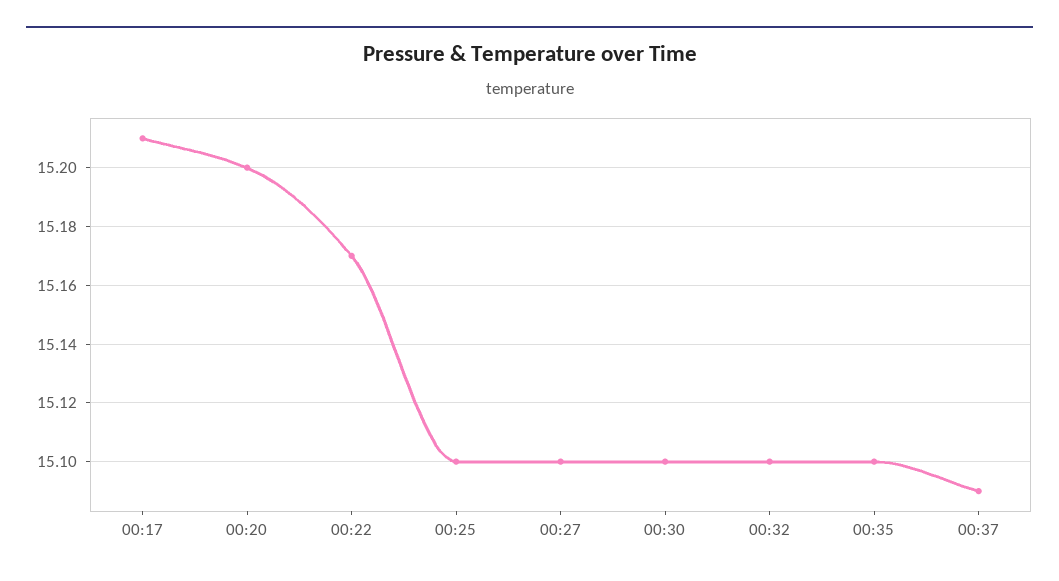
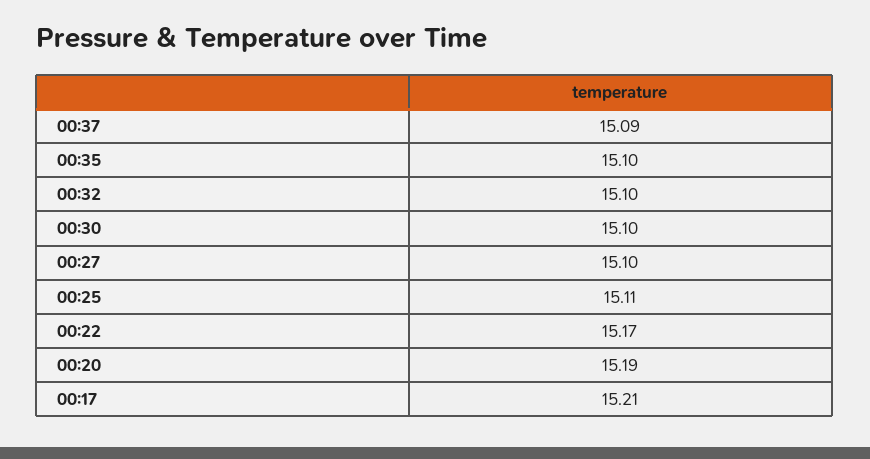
  {
    "00:17": 15.21,
-   "00:20": 15.2,
+   "00:20": 15.19,
    "00:22": 15.17,
-   "00:25": 15.1,
+   "00:25": 15.11,
    "00:27": 15.1,
    "00:30": 15.1,
    "00:32": 15.1,
    "00:35": 15.1,
    "00:37": 15.09
  }

